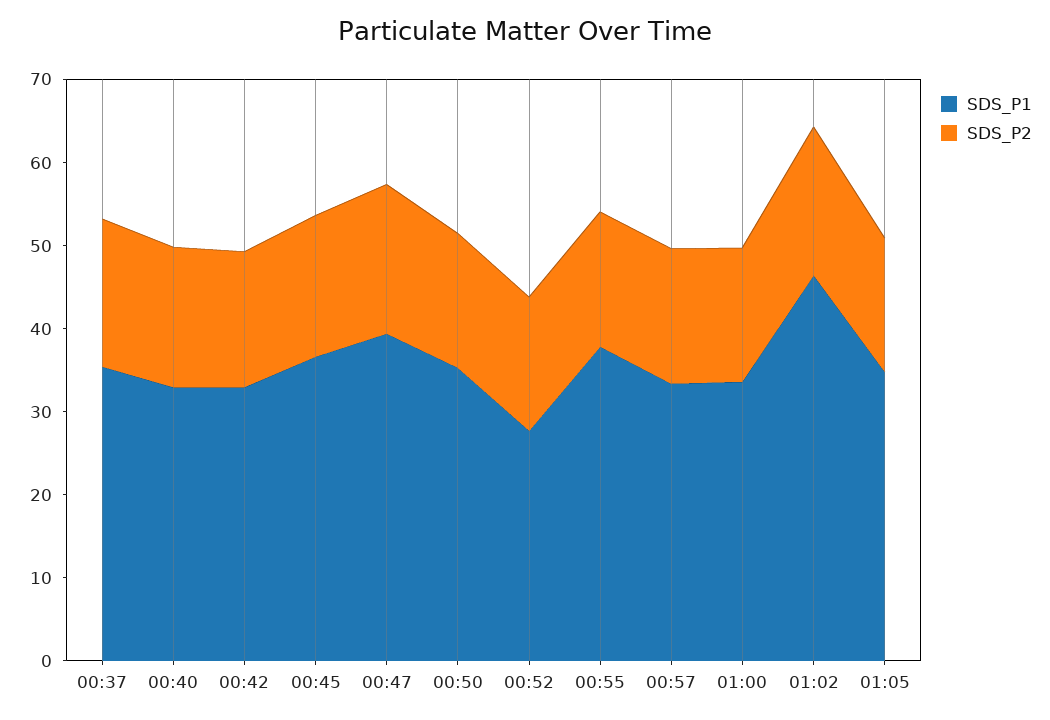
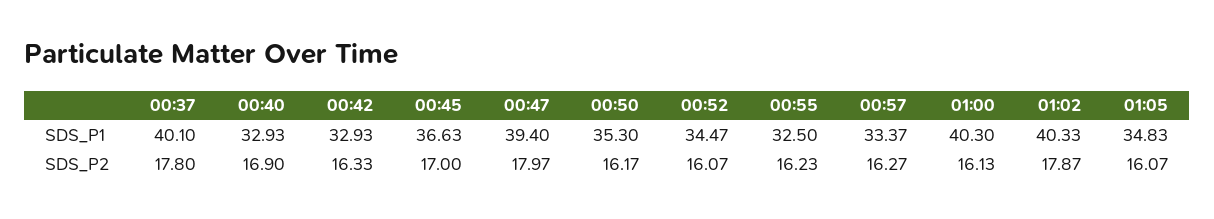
  {
    "SDS_P1": {
-     "00:37": 36,
+     "00:37": 40.1,
      "00:40": 32.93,
      "00:42": 32.93,
      "00:45": 36.63,
      "00:47": 39.4,
      "00:50": 35.3,
-     "00:52": 28,
+     "00:52": 34.47,
-     "00:55": 38,
+     "00:55": 32.5,
      "00:57": 33.37,
-     "01:00": 34,
+     "01:00": 40.3,
-     "01:02": 46,
+     "01:02": 40.33,
      "01:05": 34.83
    },
    "SDS_P2": {
      "00:37": 17.8,
      "00:40": 16.9,
      "00:42": 16.33,
      "00:45": 17,
      "00:47": 17.97,
      "00:50": 16.17,
      "00:52": 16.07,
      "00:55": 16.23,
      "00:57": 16.27,
      "01:00": 16.13,
      "01:02": 17.87,
      "01:05": 16.07
    }
  }

